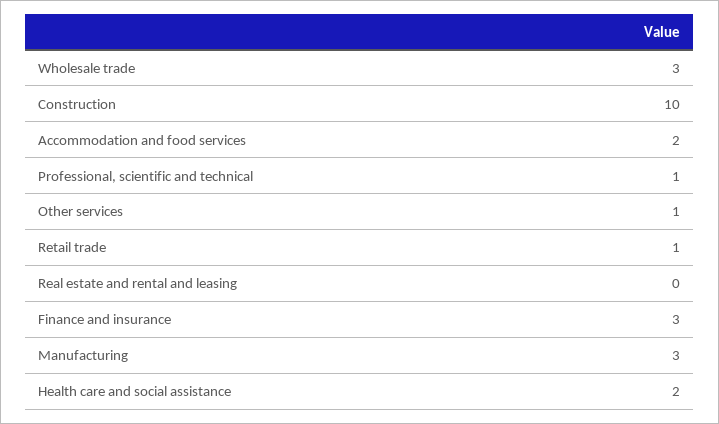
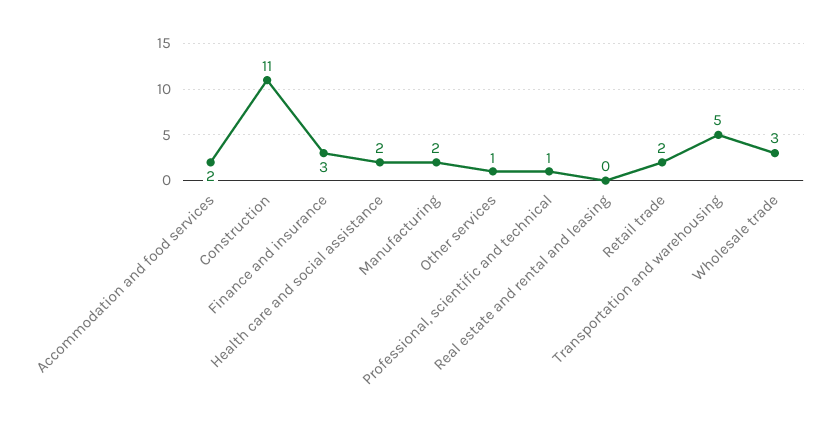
  {
    "Wholesale trade": 3,
-   "Construction": 10,
+   "Construction": 11,
    "Accommodation and food services": 2,
    "Professional, scientific and technical": 1,
    "Other services": 1,
-   "Retail trade": 1,
+   "Retail trade": 2,
    "Real estate and rental and leasing": 0,
    "Finance and insurance": 3,
-   "Manufacturing": 3,
+   "Manufacturing": 2,
-   "Health care and social assistance": 2
+   "Health care and social assistance": 2,
+   "Transportation and warehousing": 5
  }

